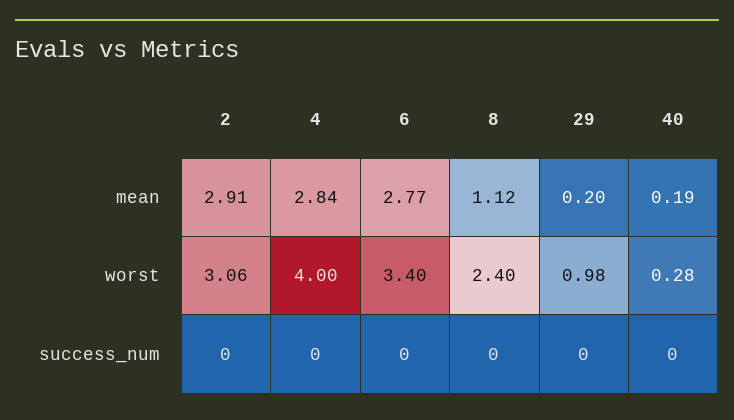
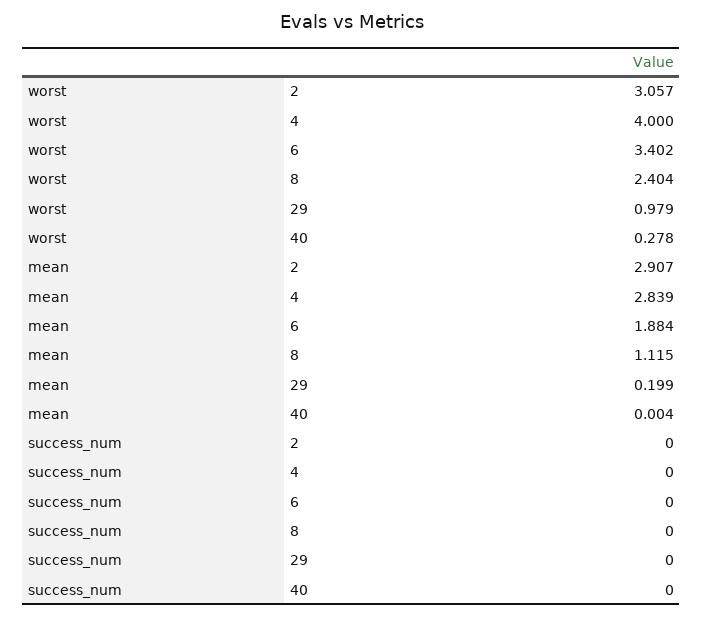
  {
    "2": {
      "mean": 2.907,
      "worst": 3.057,
      "success_num": 0
    },
    "4": {
      "mean": 2.839,
      "worst": 4,
      "success_num": 0
    },
    "6": {
-     "mean": 2.77,
+     "mean": 1.884,
      "worst": 3.402,
      "success_num": 0
    },
    "8": {
      "mean": 1.115,
      "worst": 2.404,
      "success_num": 0
    },
    "29": {
      "mean": 0.199,
      "worst": 0.979,
      "success_num": 0
    },
    "40": {
-     "mean": 0.19,
+     "mean": 0.004,
      "worst": 0.278,
      "success_num": 0
    }
  }

